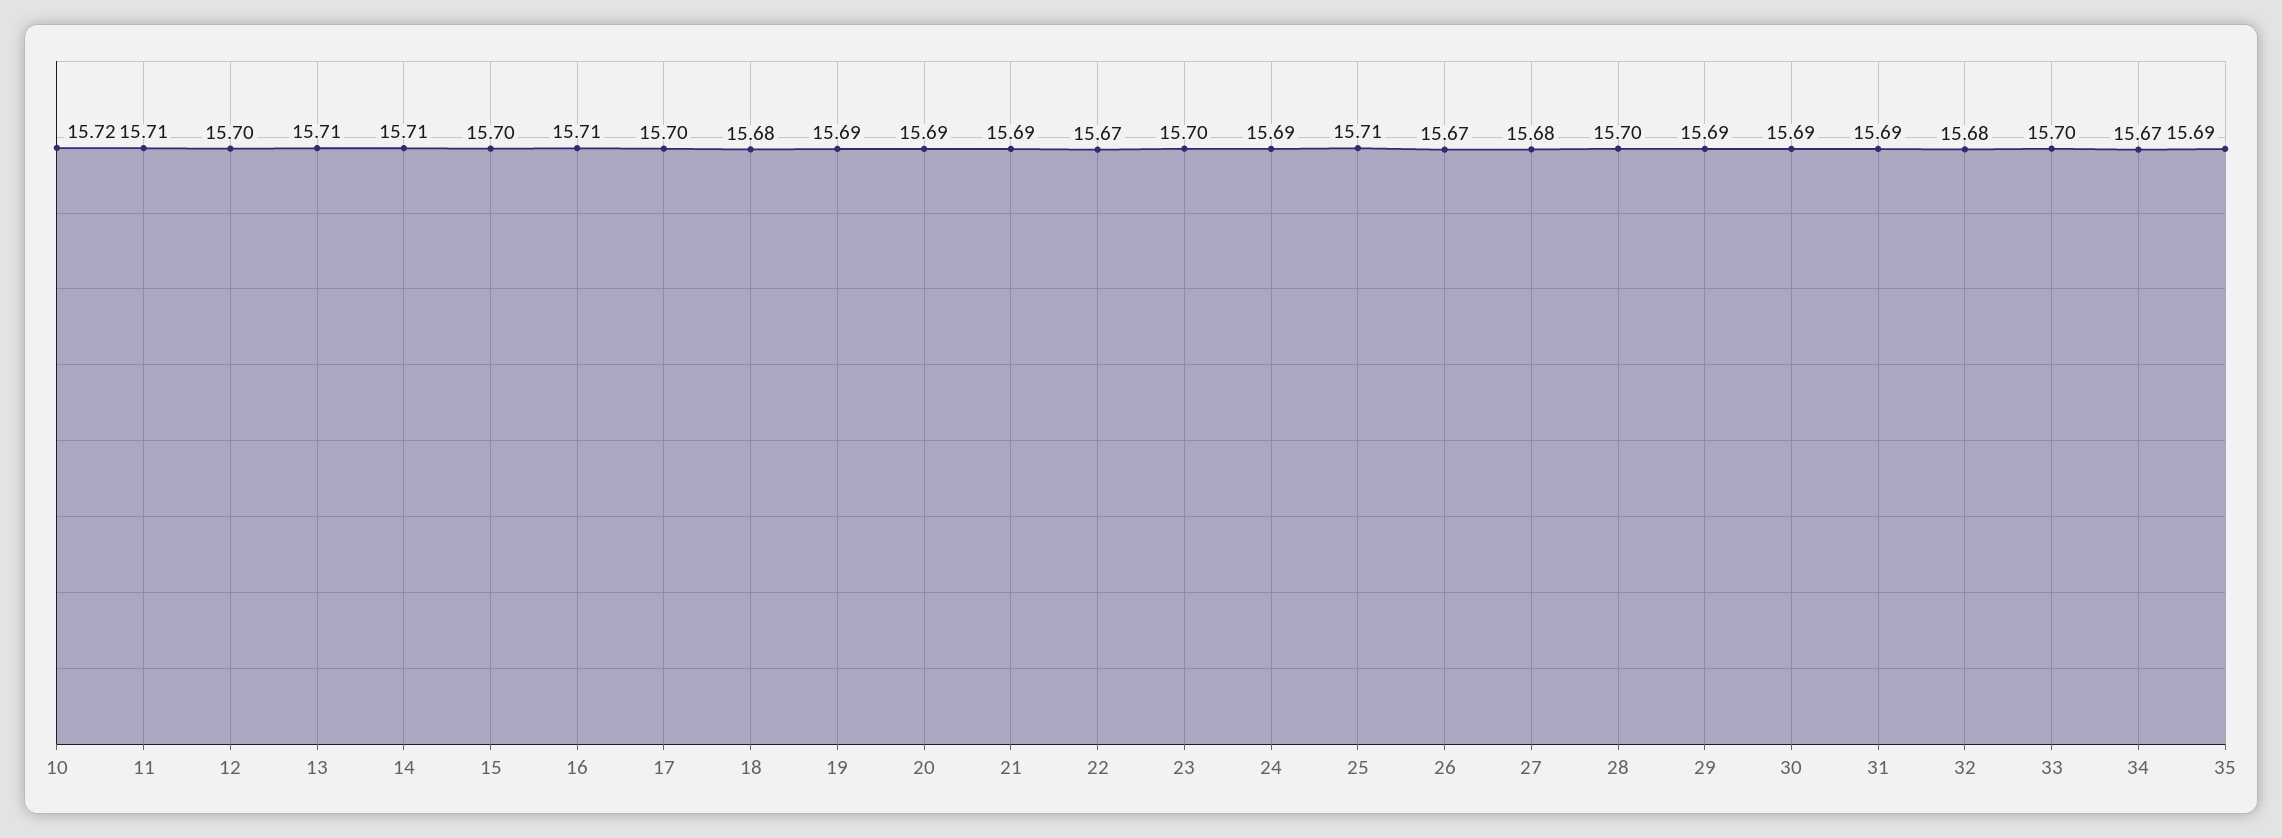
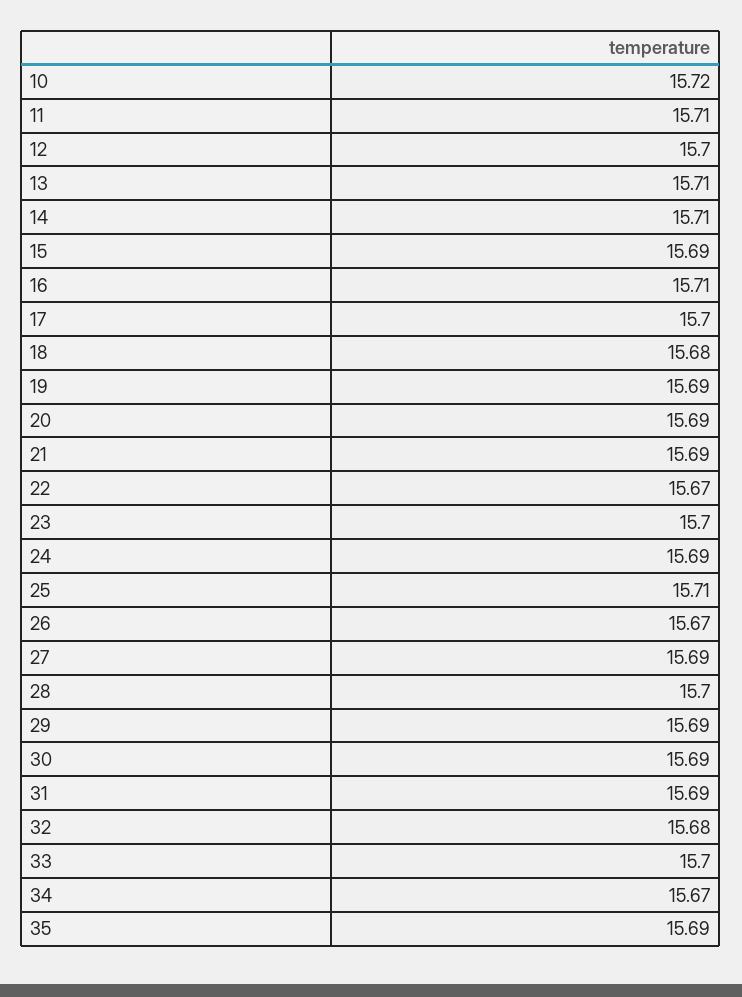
  {
    "10": 15.72,
    "11": 15.71,
    "12": 15.7,
    "13": 15.71,
    "14": 15.71,
-   "15": 15.7,
+   "15": 15.69,
    "16": 15.71,
    "17": 15.7,
    "18": 15.68,
    "19": 15.69,
    "20": 15.69,
    "21": 15.69,
    "22": 15.67,
    "23": 15.7,
    "24": 15.69,
    "25": 15.71,
    "26": 15.67,
-   "27": 15.68,
+   "27": 15.69,
    "28": 15.7,
    "29": 15.69,
    "30": 15.69,
    "31": 15.69,
    "32": 15.68,
    "33": 15.7,
    "34": 15.67,
    "35": 15.69
  }

